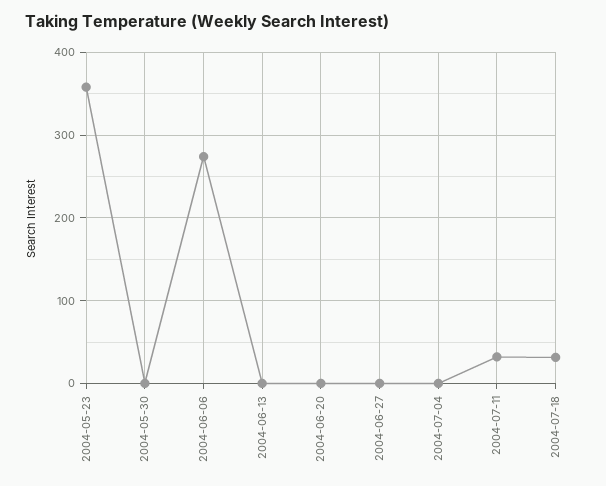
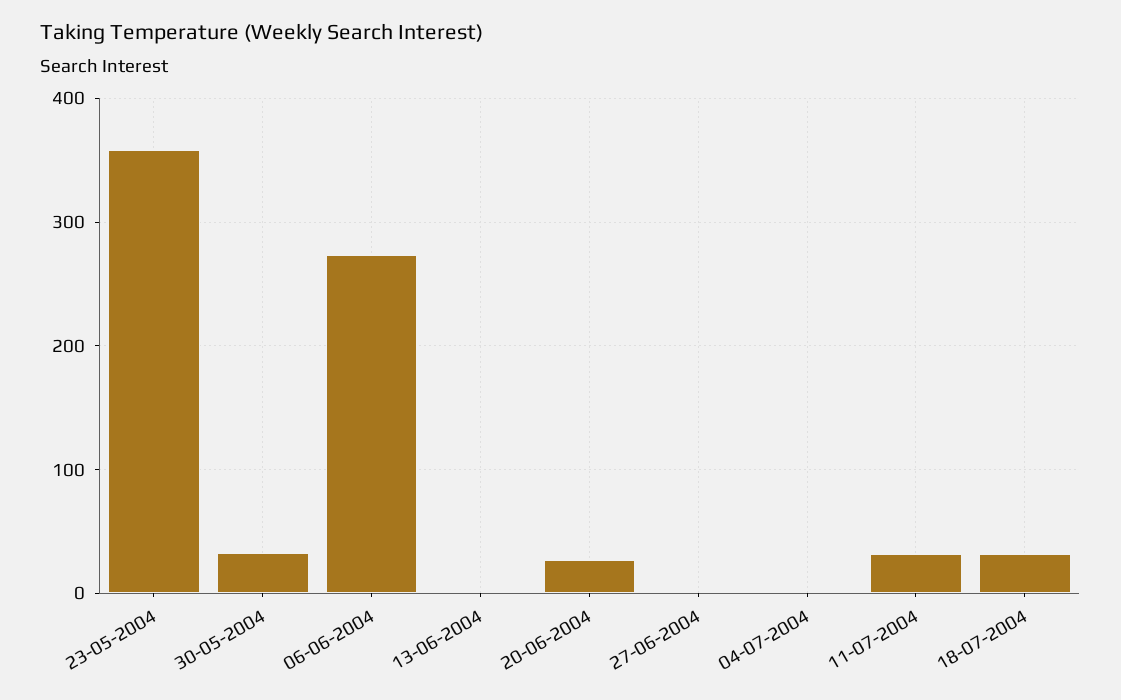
  {
    "2004-05-23": 360,
-   "2004-05-30": 0,
+   "2004-05-30": 30,
    "2004-06-06": 270,
    "2004-06-13": 0,
-   "2004-06-20": 0,
+   "2004-06-20": 30,
    "2004-06-27": 0,
    "2004-07-04": 0,
    "2004-07-11": 30,
    "2004-07-18": 30
  }

